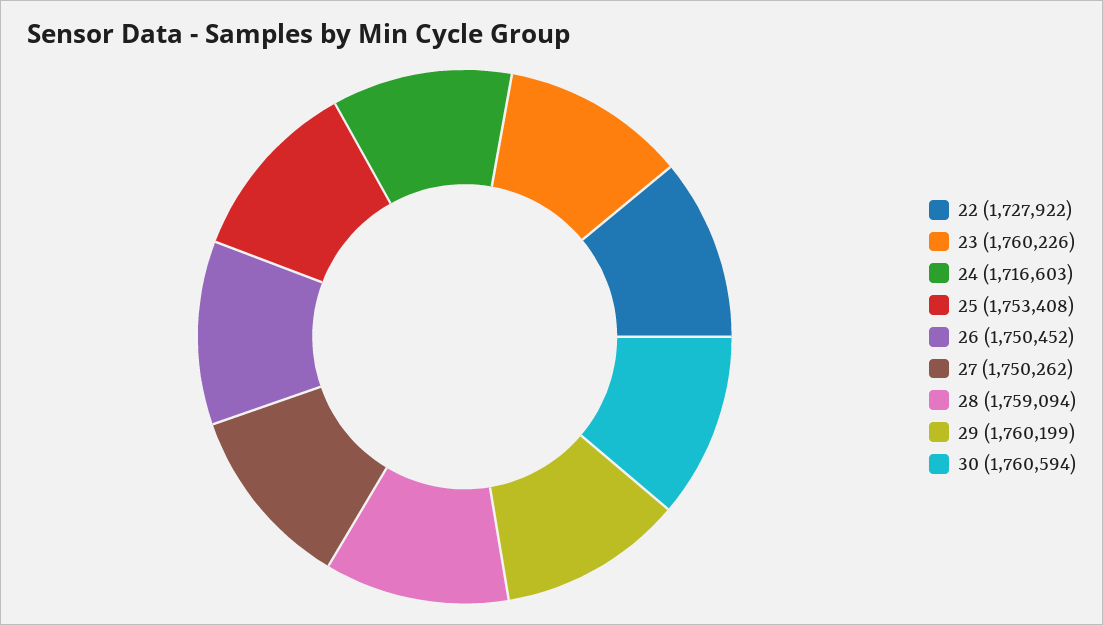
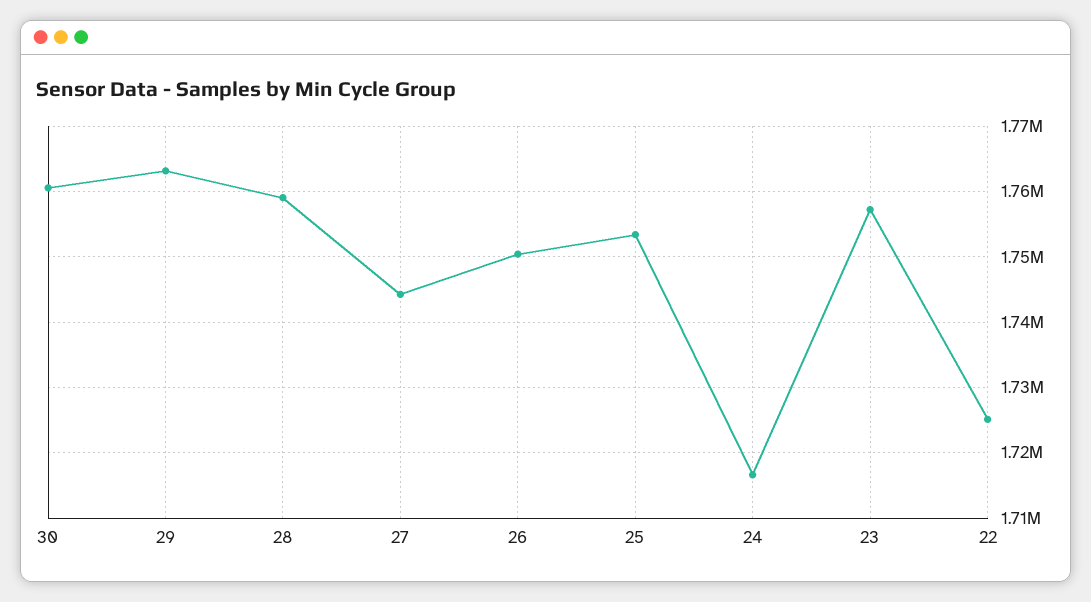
  {
-   "22": 1727922,
+   "22": 1725000,
-   "23": 1760226,
+   "23": 1757000,
    "24": 1716603,
    "25": 1753408,
    "26": 1750452,
-   "27": 1750262,
+   "27": 1744000,
    "28": 1759094,
-   "29": 1760199,
+   "29": 1763000,
    "30": 1760594
  }

